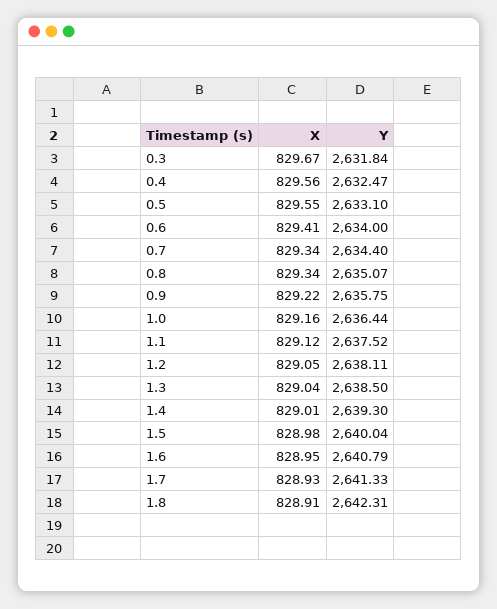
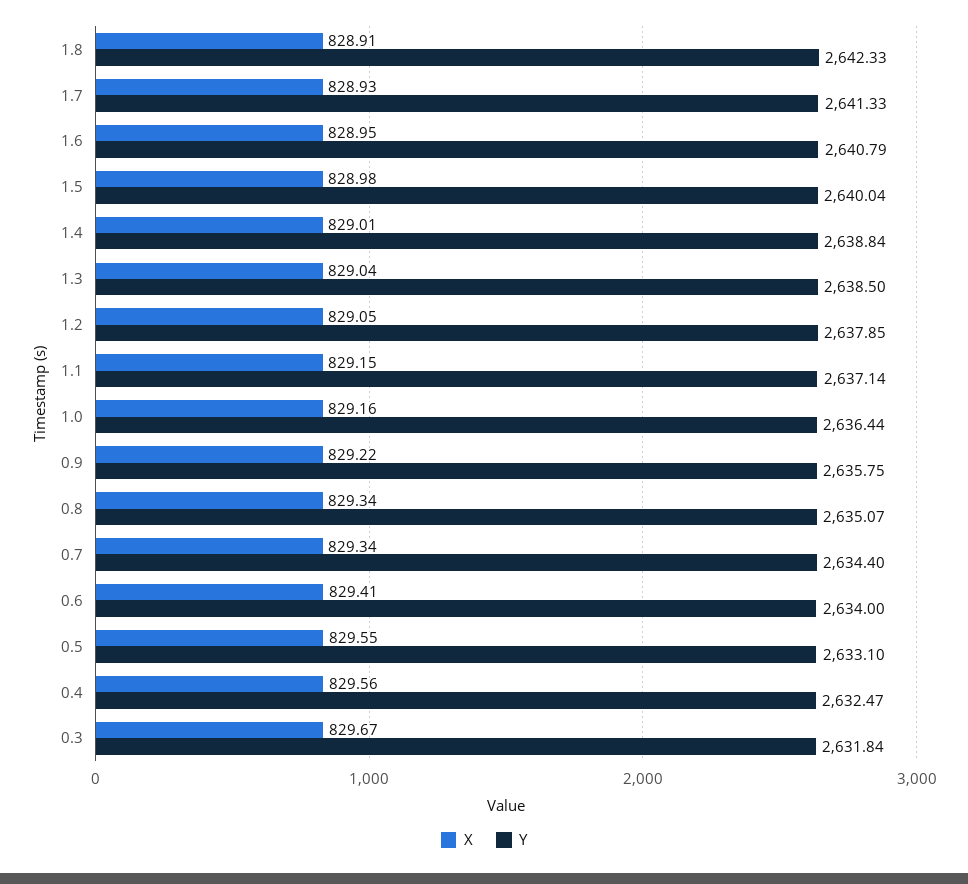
  {
    "X": {
      "0.3": 829.67,
      "0.4": 829.56,
      "0.5": 829.55,
      "0.6": 829.41,
      "0.7": 829.34,
      "0.8": 829.34,
      "0.9": 829.22,
      "1.0": 829.16,
-     "1.1": 829.12,
+     "1.1": 829.15,
      "1.2": 829.05,
      "1.3": 829.04,
      "1.4": 829.01,
      "1.5": 828.98,
      "1.6": 828.95,
      "1.7": 828.93,
      "1.8": 828.91
    },
    "Y": {
      "0.3": 2631.84,
      "0.4": 2632.47,
      "0.5": 2633.1,
      "0.6": 2634,
      "0.7": 2634.4,
      "0.8": 2635.07,
      "0.9": 2635.75,
      "1.0": 2636.44,
-     "1.1": 2637.52,
+     "1.1": 2637.14,
-     "1.2": 2638.11,
+     "1.2": 2637.85,
      "1.3": 2638.5,
-     "1.4": 2639.3,
+     "1.4": 2638.84,
      "1.5": 2640.04,
      "1.6": 2640.79,
      "1.7": 2641.33,
-     "1.8": 2642.31
+     "1.8": 2642.33
    }
  }

